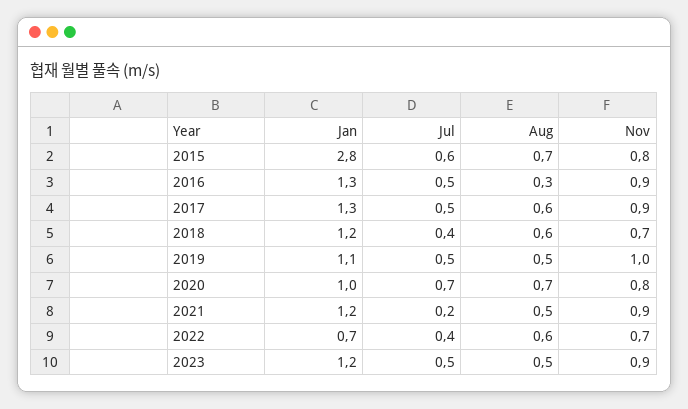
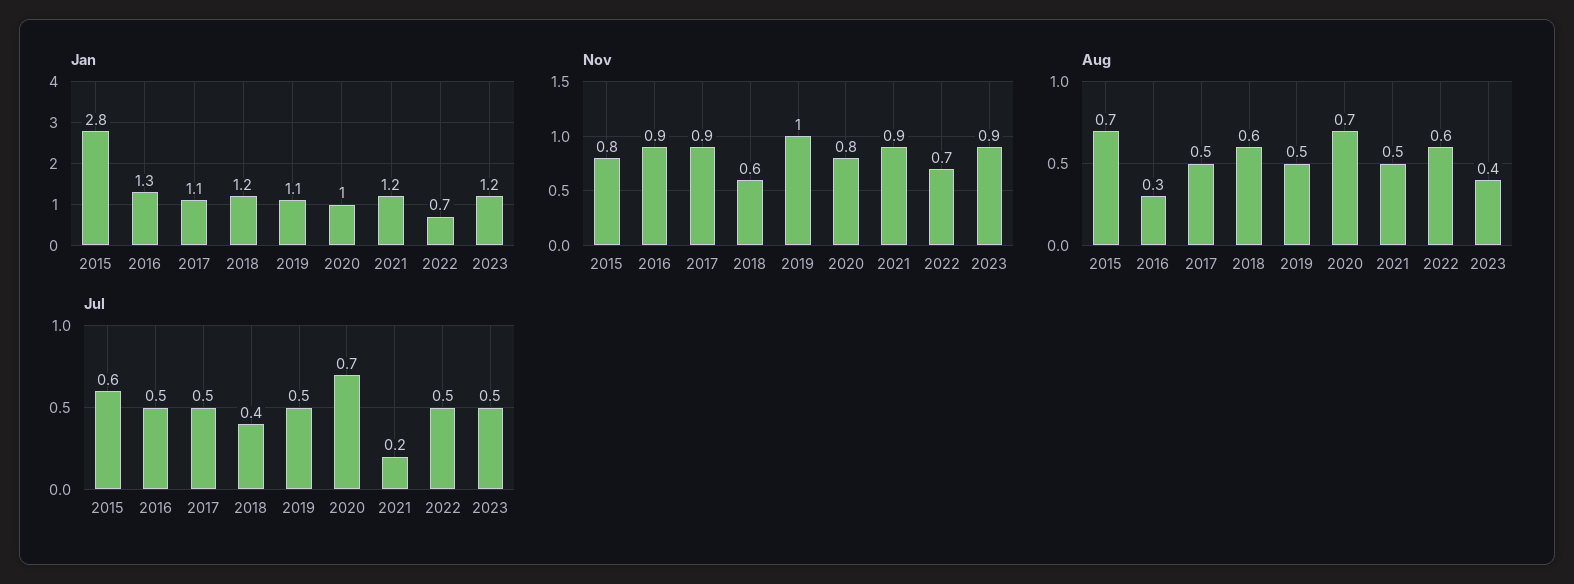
  {
    "Jan": {
      "2015": 2.8,
      "2016": 1.3,
-     "2017": 1.3,
+     "2017": 1.1,
      "2018": 1.2,
      "2019": 1.1,
      "2020": 1,
      "2021": 1.2,
      "2022": 0.7,
      "2023": 1.2
    },
    "Jul": {
      "2015": 0.6,
      "2016": 0.5,
      "2017": 0.5,
      "2018": 0.4,
      "2019": 0.5,
      "2020": 0.7,
      "2021": 0.2,
-     "2022": 0.4,
+     "2022": 0.5,
      "2023": 0.5
    },
    "Aug": {
      "2015": 0.7,
      "2016": 0.3,
-     "2017": 0.6,
+     "2017": 0.5,
      "2018": 0.6,
      "2019": 0.5,
      "2020": 0.7,
      "2021": 0.5,
      "2022": 0.6,
-     "2023": 0.5
+     "2023": 0.4
    },
    "Nov": {
      "2015": 0.8,
      "2016": 0.9,
      "2017": 0.9,
-     "2018": 0.7,
+     "2018": 0.6,
      "2019": 1,
      "2020": 0.8,
      "2021": 0.9,
      "2022": 0.7,
      "2023": 0.9
    }
  }

